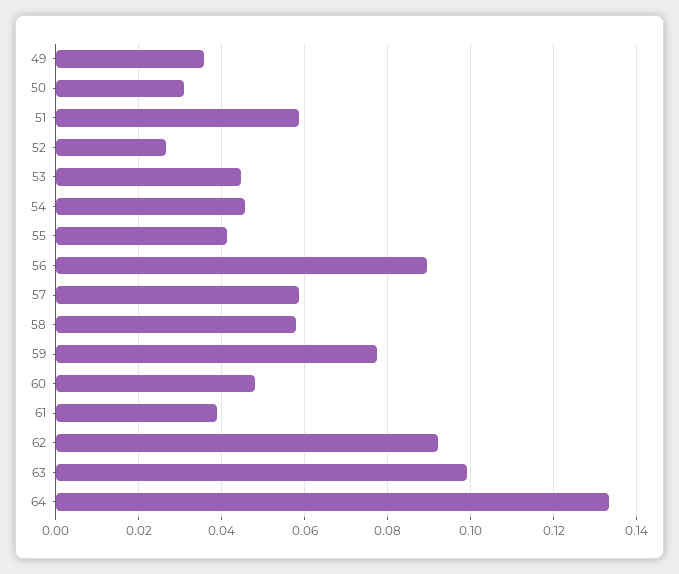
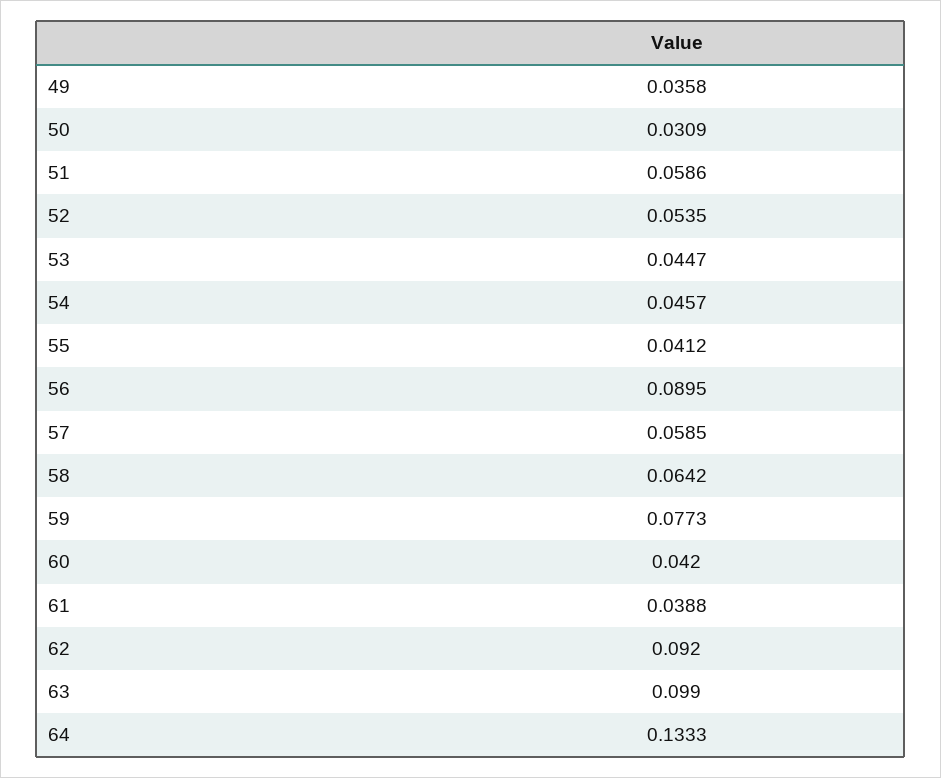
  {
    "49": 0.0358,
    "50": 0.0309,
    "51": 0.0586,
-   "52": 0.026,
+   "52": 0.0535,
    "53": 0.0447,
    "54": 0.0457,
    "55": 0.0412,
    "56": 0.0895,
    "57": 0.0585,
-   "58": 0.058,
+   "58": 0.0642,
    "59": 0.0773,
-   "60": 0.048,
+   "60": 0.042,
    "61": 0.0388,
    "62": 0.092,
    "63": 0.099,
    "64": 0.1333
  }

